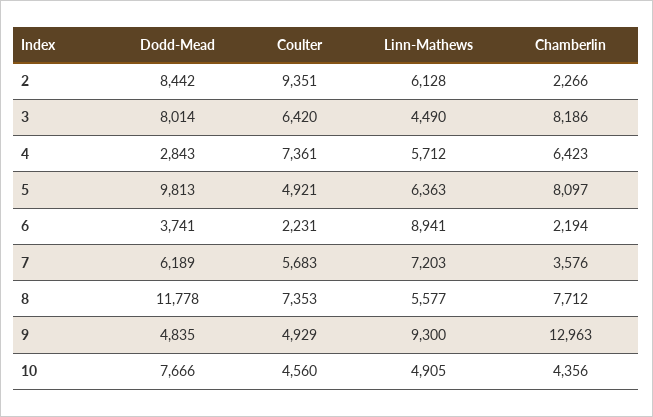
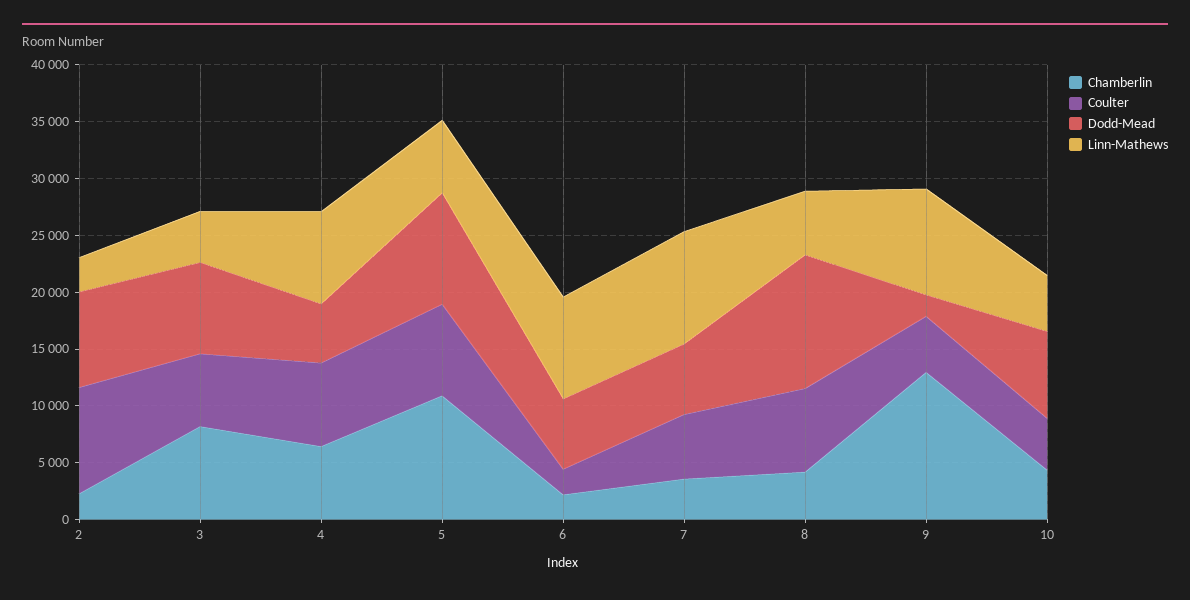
  {
    "Dodd-Mead": {
      "2": 8442,
      "3": 8014,
-     "4": 2843,
+     "4": 5000,
      "5": 9813,
-     "6": 3741,
+     "6": 6000,
      "7": 6189,
      "8": 11778,
-     "9": 4835,
+     "9": 2000,
      "10": 7666
    },
    "Coulter": {
      "2": 9351,
      "3": 6420,
      "4": 7361,
-     "5": 4921,
+     "5": 8000,
      "6": 2231,
      "7": 5683,
      "8": 7353,
      "9": 4929,
      "10": 4560
    },
    "Linn-Mathews": {
-     "2": 6128,
+     "2": 3000,
      "3": 4490,
-     "4": 5712,
+     "4": 8000,
      "5": 6363,
      "6": 8941,
-     "7": 7203,
+     "7": 10000,
      "8": 5577,
      "9": 9300,
      "10": 4905
    },
    "Chamberlin": {
      "2": 2266,
      "3": 8186,
      "4": 6423,
-     "5": 8097,
+     "5": 11000,
      "6": 2194,
      "7": 3576,
-     "8": 7712,
+     "8": 4000,
      "9": 12963,
      "10": 4356
    }
  }

